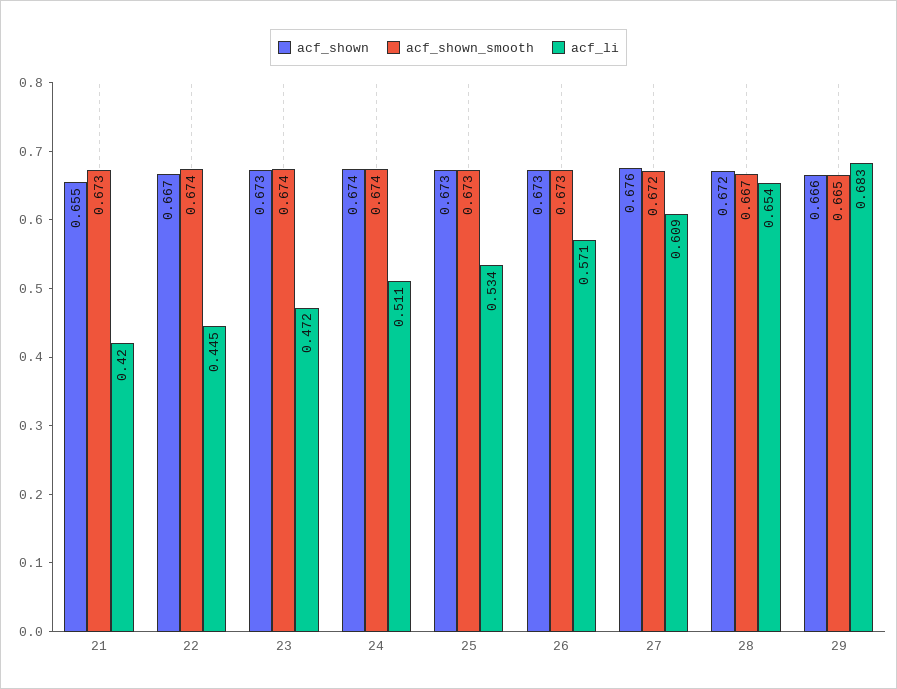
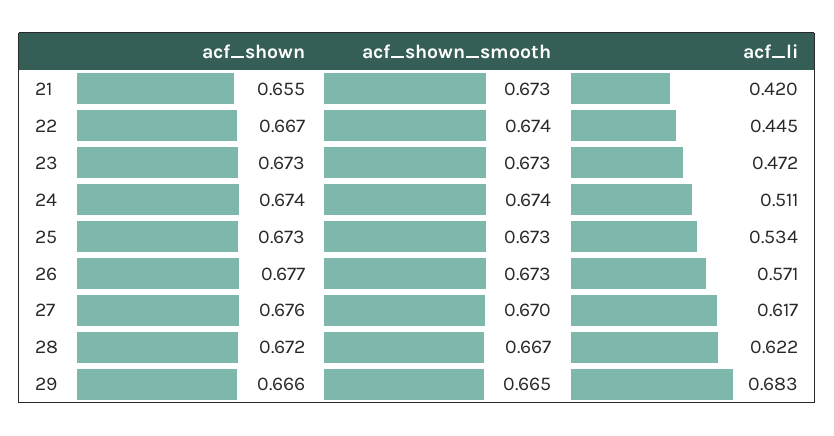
  {
    "acf_shown": {
      "21": 0.655,
      "22": 0.667,
      "23": 0.673,
      "24": 0.674,
      "25": 0.673,
-     "26": 0.673,
+     "26": 0.677,
      "27": 0.676,
      "28": 0.672,
      "29": 0.666
    },
    "acf_shown_smooth": {
      "21": 0.673,
      "22": 0.674,
-     "23": 0.674,
+     "23": 0.673,
      "24": 0.674,
      "25": 0.673,
      "26": 0.673,
-     "27": 0.672,
+     "27": 0.67,
      "28": 0.667,
      "29": 0.665
    },
    "acf_li": {
      "21": 0.42,
      "22": 0.445,
      "23": 0.472,
      "24": 0.511,
      "25": 0.534,
      "26": 0.571,
-     "27": 0.609,
+     "27": 0.617,
-     "28": 0.654,
+     "28": 0.622,
      "29": 0.683
    }
  }

